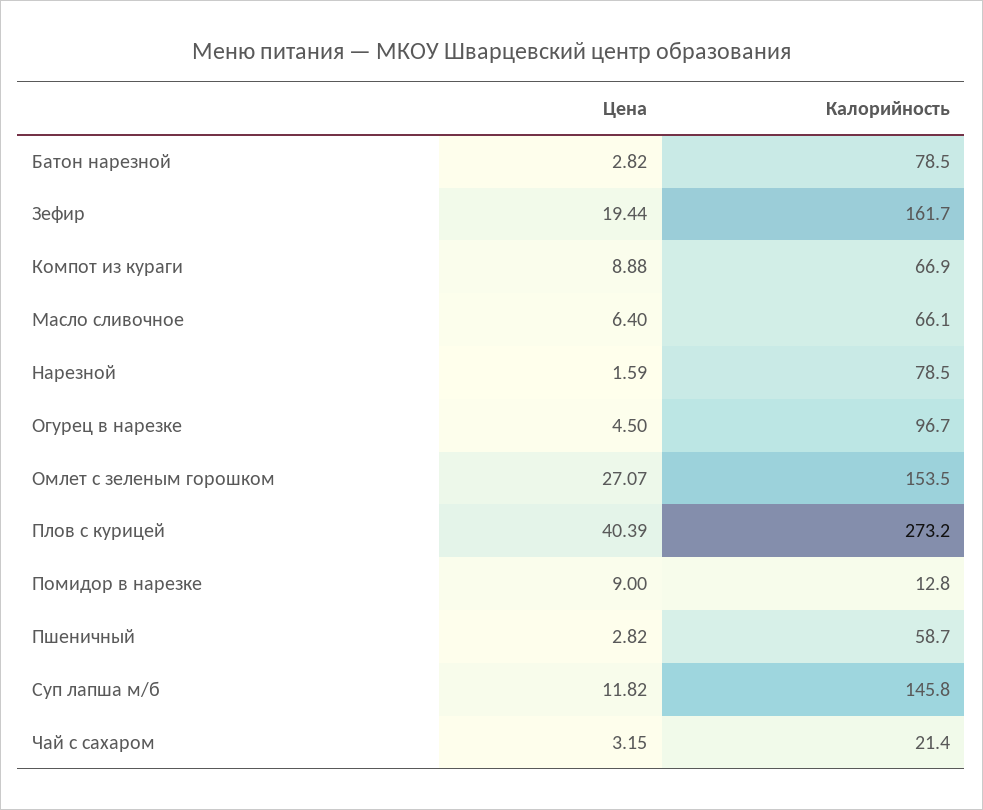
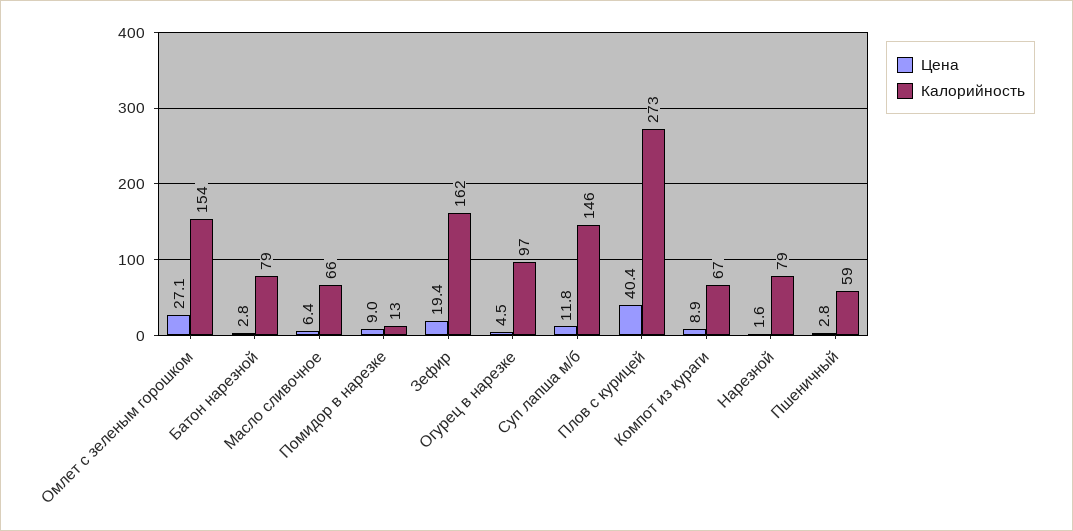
  {
    "Цена": {
      "Батон нарезной": 2.82,
      "Зефир": 19.44,
      "Компот из кураги": 8.88,
      "Масло сливочное": 6.4,
      "Нарезной": 1.59,
      "Огурец в нарезке": 4.5,
      "Омлет с зеленым горошком": 27.07,
      "Плов с курицей": 40.39,
      "Помидор в нарезке": 9,
      "Пшеничный": 2.82,
-     "Суп лапша м/б": 11.82,
+     "Суп лапша м/б": 11.82
-     "Чай с сахаром": 3.15
    },
    "Калорийность": {
      "Батон нарезной": 78.5,
      "Зефир": 161.7,
      "Компот из кураги": 66.9,
      "Масло сливочное": 66.1,
      "Нарезной": 78.5,
      "Огурец в нарезке": 96.7,
      "Омлет с зеленым горошком": 153.5,
      "Плов с курицей": 273.2,
      "Помидор в нарезке": 12.8,
      "Пшеничный": 58.7,
-     "Суп лапша м/б": 145.8,
+     "Суп лапша м/б": 145.8
-     "Чай с сахаром": 21.4
    }
  }

